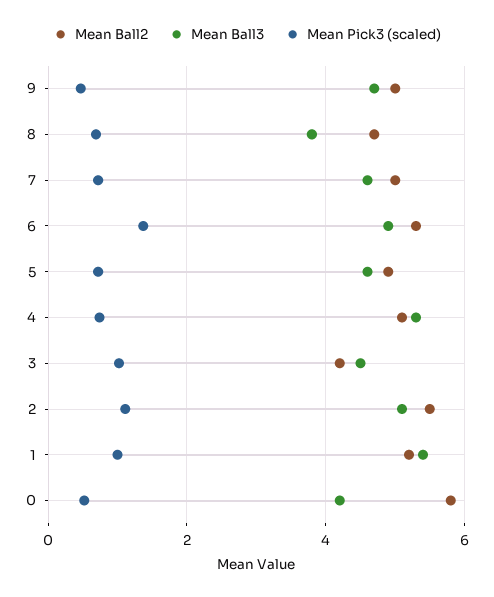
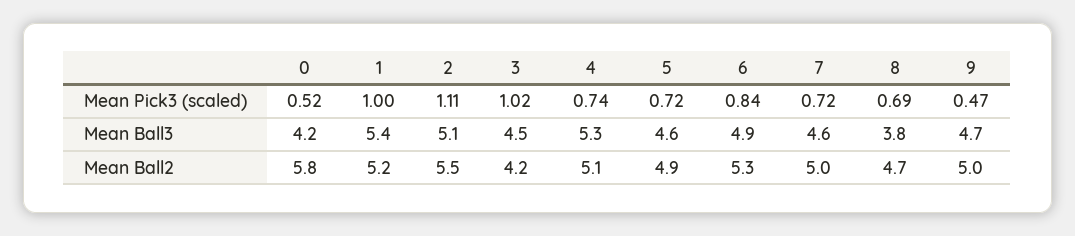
  {
    "Mean Ball2": {
      "9": 5,
      "8": 4.7,
      "7": 5,
      "6": 5.3,
      "5": 4.9,
      "4": 5.1,
      "3": 4.2,
      "2": 5.5,
      "1": 5.2,
      "0": 5.8
    },
    "Mean Ball3": {
      "9": 4.7,
      "8": 3.8,
      "7": 4.6,
      "6": 4.9,
      "5": 4.6,
      "4": 5.3,
      "3": 4.5,
      "2": 5.1,
      "1": 5.4,
      "0": 4.2
    },
    "Mean Pick3 (scaled)": {
      "9": 0.47,
      "8": 0.69,
      "7": 0.72,
-     "6": 1.4,
+     "6": 0.84,
      "5": 0.72,
      "4": 0.74,
      "3": 1.02,
      "2": 1.11,
      "1": 1,
      "0": 0.52
    }
  }

